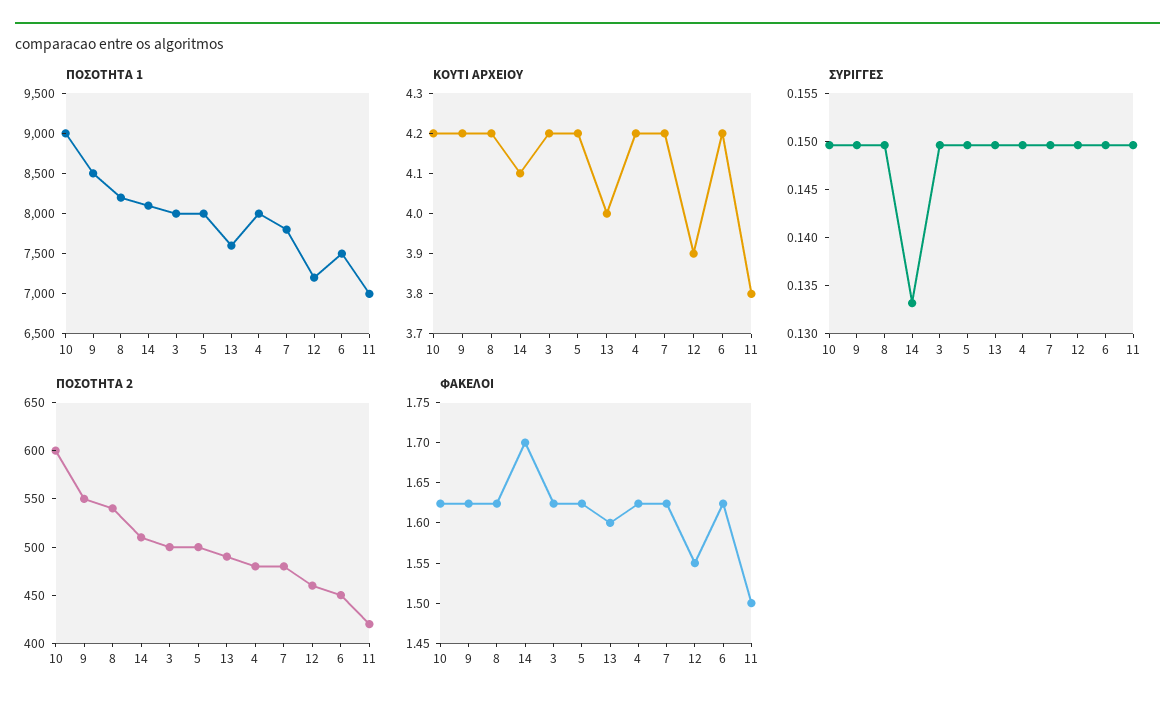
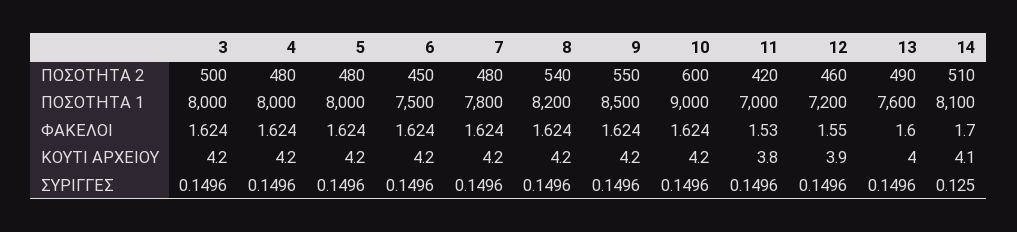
  {
    "ΠΟΣΟΤΗΤΑ 1": {
      "10": 9000,
      "9": 8500,
      "8": 8200,
      "14": 8100,
      "3": 8000,
      "5": 8000,
      "13": 7600,
      "4": 8000,
      "7": 7800,
      "12": 7200,
      "6": 7500,
      "11": 7000
    },
    "ΚΟΥΤΙ ΑΡΧΕΙΟΥ": {
      "10": 4.2,
      "9": 4.2,
      "8": 4.2,
      "14": 4.1,
      "3": 4.2,
      "5": 4.2,
      "13": 4,
      "4": 4.2,
      "7": 4.2,
      "12": 3.9,
      "6": 4.2,
      "11": 3.8
    },
    "ΣΥΡΙΓΓΕΣ": {
      "10": 0.1496,
      "9": 0.1496,
      "8": 0.1496,
-     "14": 0.133,
+     "14": 0.125,
      "3": 0.1496,
      "5": 0.1496,
      "13": 0.1496,
      "4": 0.1496,
      "7": 0.1496,
      "12": 0.1496,
      "6": 0.1496,
      "11": 0.1496
    },
    "ΠΟΣΟΤΗΤΑ 2": {
      "10": 600,
      "9": 550,
      "8": 540,
      "14": 510,
      "3": 500,
-     "5": 500,
+     "5": 480,
      "13": 490,
      "4": 480,
      "7": 480,
      "12": 460,
      "6": 450,
      "11": 420
    },
    "ΦΑΚΕΛΟΙ": {
      "10": 1.624,
      "9": 1.624,
      "8": 1.624,
      "14": 1.7,
      "3": 1.624,
      "5": 1.624,
      "13": 1.6,
      "4": 1.624,
      "7": 1.624,
      "12": 1.55,
      "6": 1.624,
-     "11": 1.5
+     "11": 1.53
    }
  }

